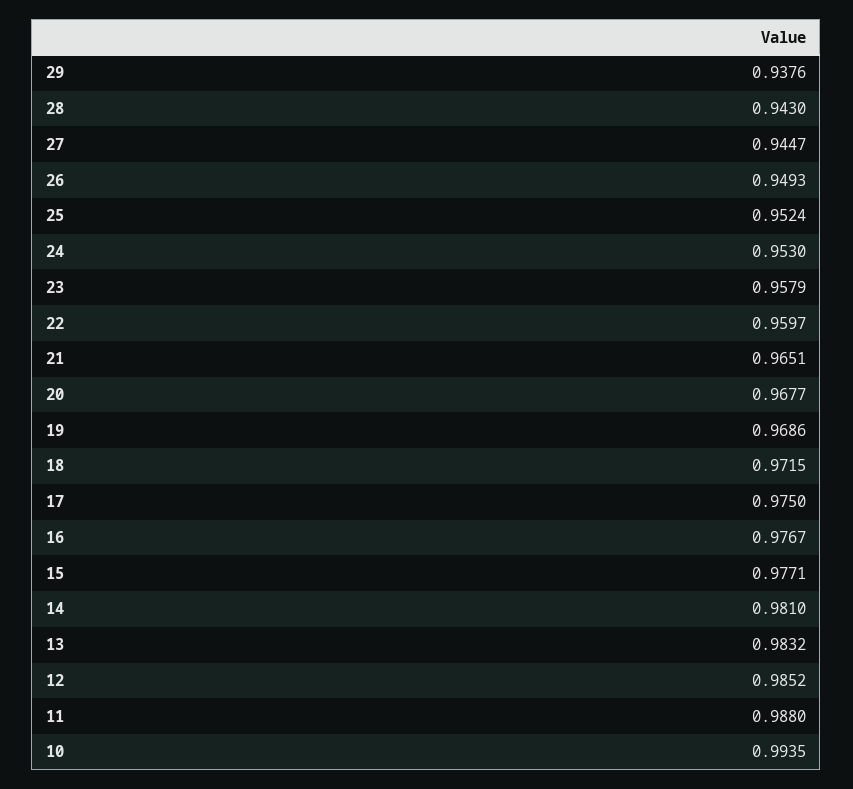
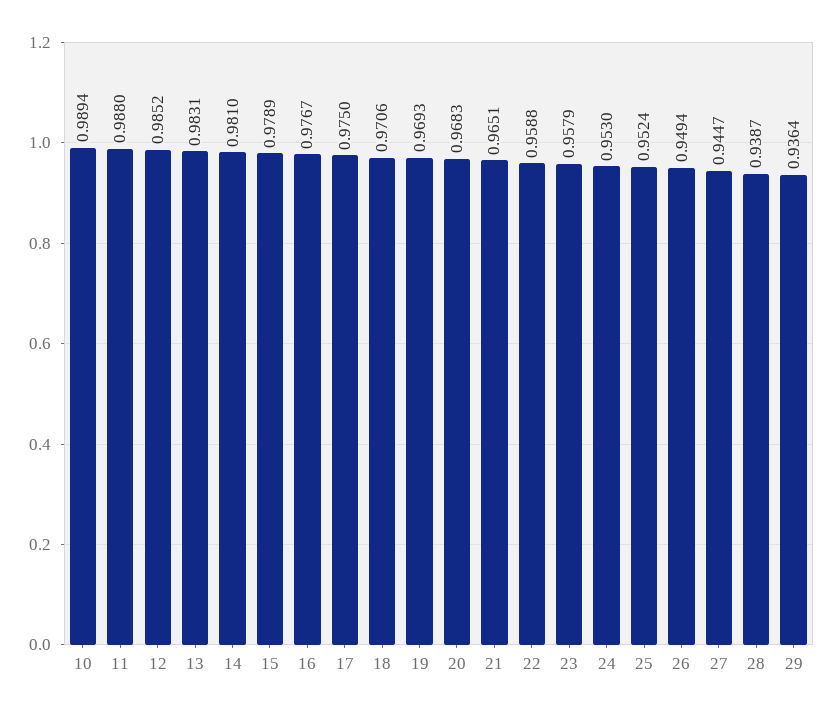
  {
-   "29": 0.9376,
+   "29": 0.9364,
-   "28": 0.943,
+   "28": 0.9387,
    "27": 0.9447,
-   "26": 0.9493,
+   "26": 0.9494,
    "25": 0.9524,
    "24": 0.953,
    "23": 0.9579,
-   "22": 0.9597,
+   "22": 0.9588,
    "21": 0.9651,
-   "20": 0.9677,
+   "20": 0.9683,
-   "19": 0.9686,
+   "19": 0.9693,
-   "18": 0.9715,
+   "18": 0.9706,
    "17": 0.975,
    "16": 0.9767,
-   "15": 0.9771,
+   "15": 0.9789,
    "14": 0.981,
-   "13": 0.9832,
+   "13": 0.9831,
    "12": 0.9852,
    "11": 0.988,
-   "10": 0.9935
+   "10": 0.9894
  }

